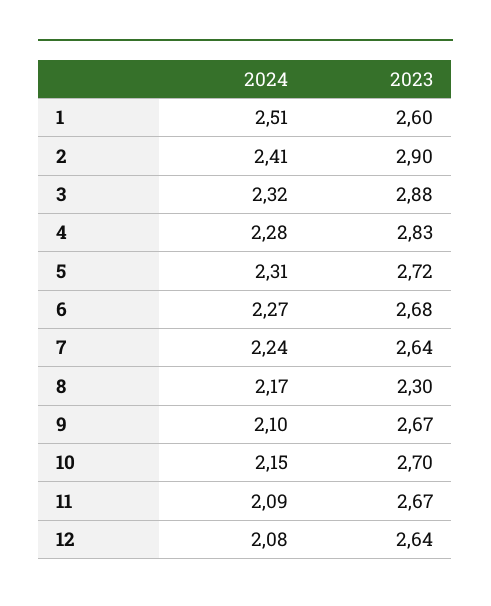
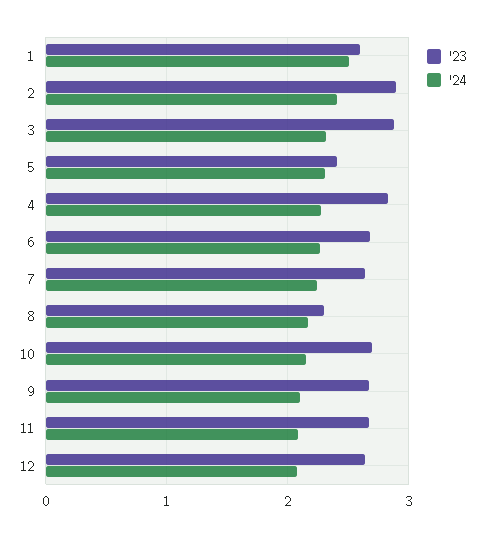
  {
    "2024": {
      "1": 2.51,
      "2": 2.41,
      "3": 2.32,
      "4": 2.28,
      "5": 2.31,
      "6": 2.27,
      "7": 2.24,
      "8": 2.17,
      "9": 2.1,
      "10": 2.15,
      "11": 2.09,
      "12": 2.08
    },
    "2023": {
      "1": 2.6,
      "2": 2.9,
      "3": 2.88,
      "4": 2.83,
-     "5": 2.72,
+     "5": 2.4,
      "6": 2.68,
      "7": 2.64,
      "8": 2.3,
      "9": 2.67,
      "10": 2.7,
      "11": 2.67,
      "12": 2.64
    }
  }

